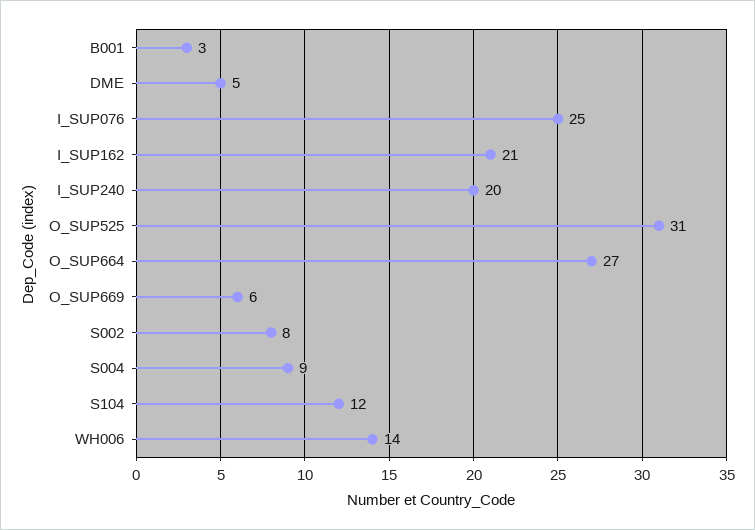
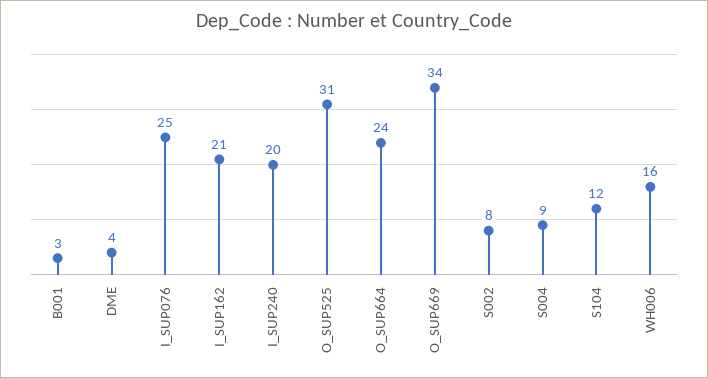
  {
    "B001": 3,
-   "DME": 5,
+   "DME": 4,
    "I_SUP076": 25,
    "I_SUP162": 21,
    "I_SUP240": 20,
    "O_SUP525": 31,
-   "O_SUP664": 27,
+   "O_SUP664": 24,
-   "O_SUP669": 6,
+   "O_SUP669": 34,
    "S002": 8,
    "S004": 9,
    "S104": 12,
-   "WH006": 14
+   "WH006": 16
  }

